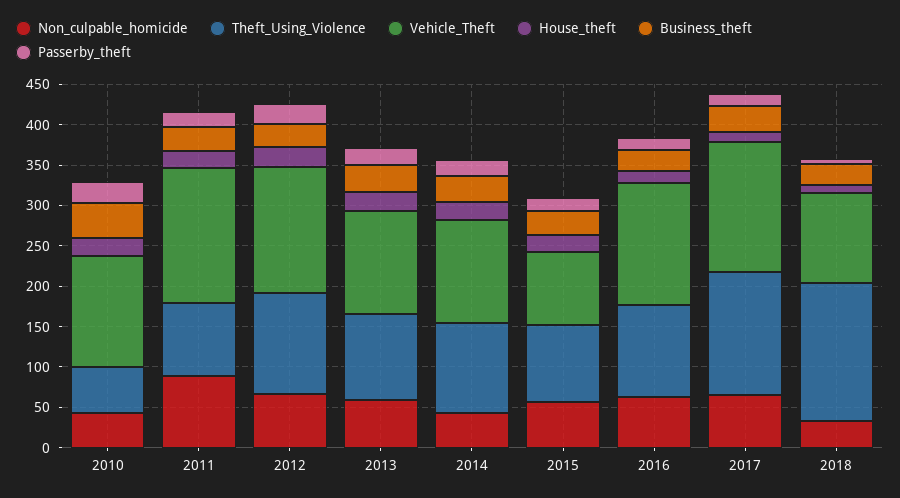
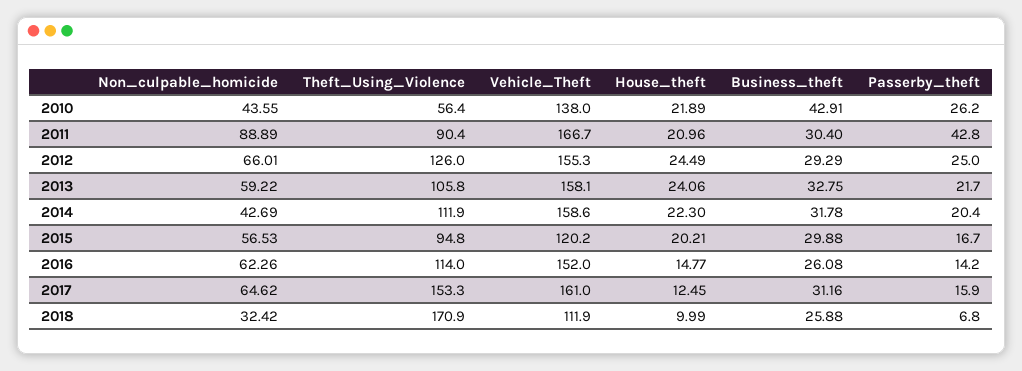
  {
    "Non_culpable_homicide": {
      "2010": 43.55,
      "2011": 88.89,
      "2012": 66.01,
      "2013": 59.22,
      "2014": 42.69,
      "2015": 56.53,
      "2016": 62.26,
      "2017": 64.62,
      "2018": 32.42
    },
    "Theft_Using_Violence": {
      "2010": 56.4,
      "2011": 90.4,
      "2012": 126,
      "2013": 105.8,
      "2014": 111.9,
      "2015": 94.8,
      "2016": 114,
      "2017": 153.3,
      "2018": 170.9
    },
    "Vehicle_Theft": {
      "2010": 138,
      "2011": 166.7,
      "2012": 155.3,
-     "2013": 130,
+     "2013": 158.1,
-     "2014": 130,
+     "2014": 158.6,
-     "2015": 90,
+     "2015": 120.2,
      "2016": 152,
      "2017": 161,
      "2018": 111.9
    },
    "House_theft": {
      "2010": 21.89,
      "2011": 20.96,
      "2012": 24.49,
      "2013": 24.06,
      "2014": 22.3,
      "2015": 20.21,
      "2016": 14.77,
      "2017": 12.45,
      "2018": 9.99
    },
    "Business_theft": {
      "2010": 42.91,
      "2011": 30.4,
      "2012": 29.29,
      "2013": 32.75,
      "2014": 31.78,
      "2015": 29.88,
      "2016": 26.08,
      "2017": 31.16,
      "2018": 25.88
    },
    "Passerby_theft": {
      "2010": 26.2,
-     "2011": 20,
+     "2011": 42.8,
      "2012": 25,
      "2013": 21.7,
      "2014": 20.4,
      "2015": 16.7,
      "2016": 14.2,
      "2017": 15.9,
      "2018": 6.8
    }
  }

